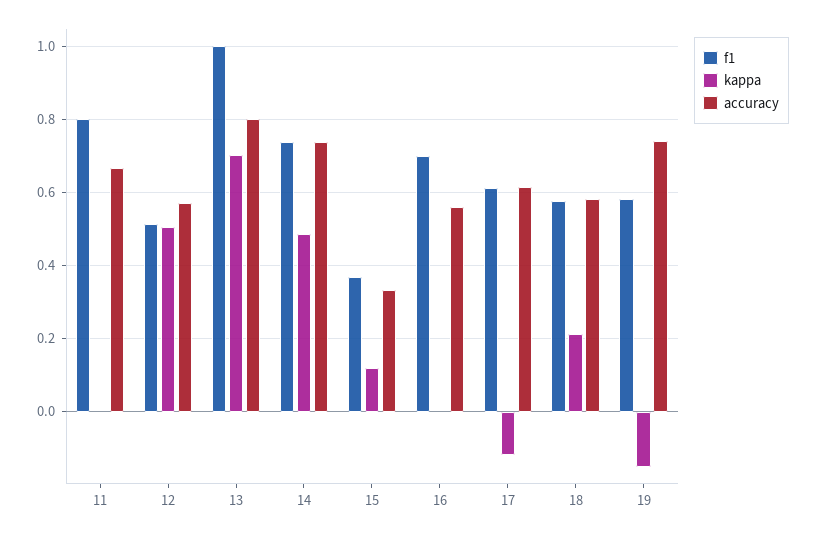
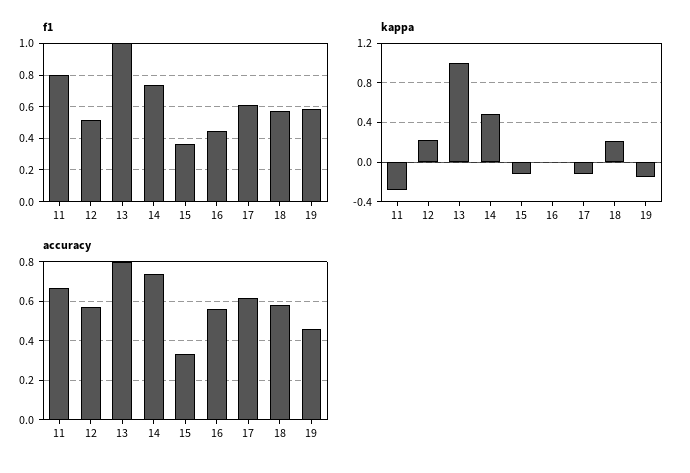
  {
    "f1": {
      "11": 0.8,
      "12": 0.52,
      "13": 1,
      "14": 0.74,
      "15": 0.36,
-     "16": 0.7,
+     "16": 0.45,
      "17": 0.62,
      "18": 0.58,
      "19": 0.58
    },
    "kappa": {
-     "11": 0,
+     "11": -0.3,
-     "12": 0.5,
+     "12": 0.2,
-     "13": 0.7,
+     "13": 1,
      "14": 0.48,
-     "15": 0.12,
+     "15": -0.1,
      "16": 0,
      "17": -0.12,
      "18": 0.22,
      "19": -0.16
    },
    "accuracy": {
      "11": 0.66,
      "12": 0.58,
      "13": 0.8,
      "14": 0.74,
      "15": 0.34,
      "16": 0.56,
      "17": 0.62,
      "18": 0.58,
-     "19": 0.74
+     "19": 0.45
    }
  }

